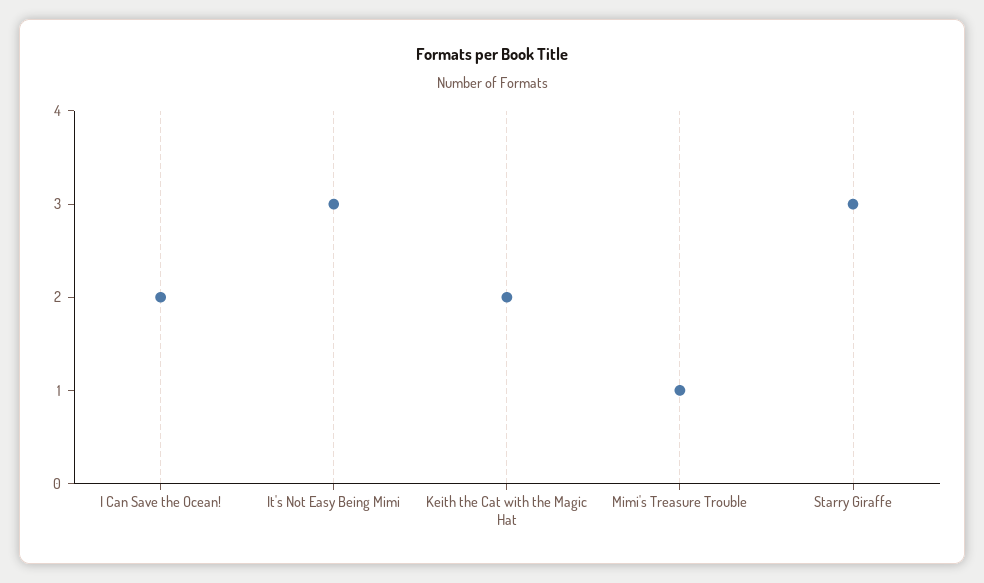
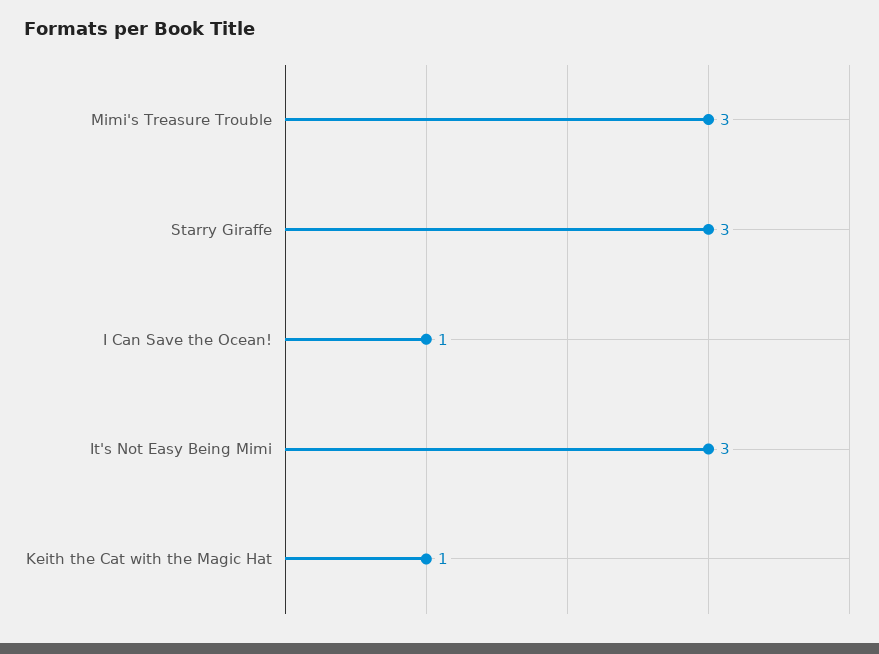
  {
-   "I Can Save the Ocean!": 2,
+   "I Can Save the Ocean!": 1,
    "It's Not Easy Being Mimi": 3,
-   "Keith the Cat with the Magic Hat": 2,
+   "Keith the Cat with the Magic Hat": 1,
-   "Mimi's Treasure Trouble": 1,
+   "Mimi's Treasure Trouble": 3,
    "Starry Giraffe": 3
  }

